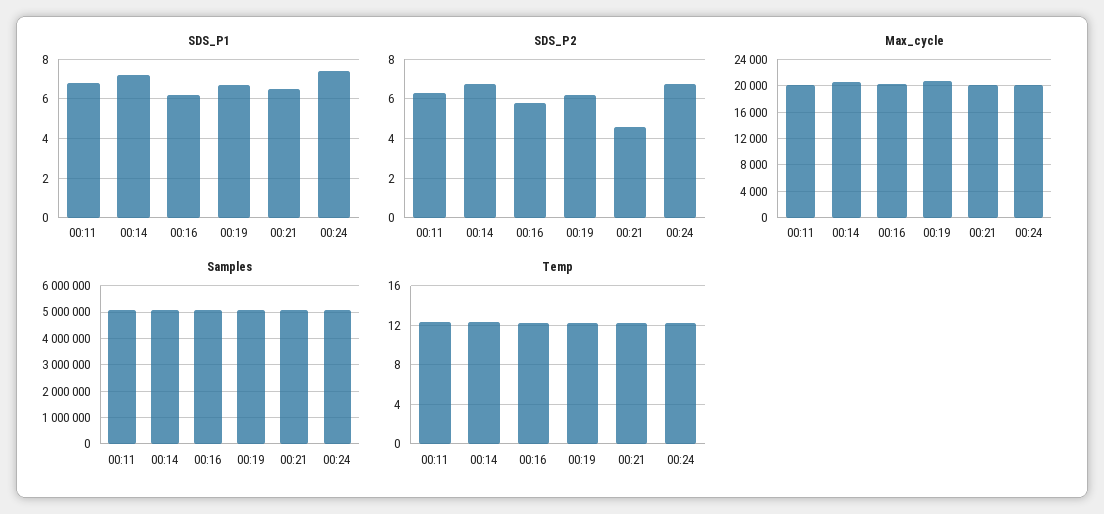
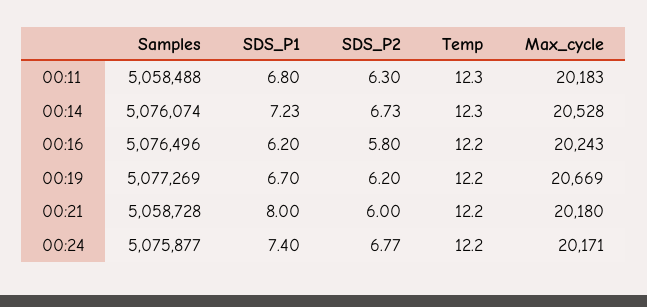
  {
    "SDS_P1": {
      "00:11": 6.8,
      "00:14": 7.23,
      "00:16": 6.2,
      "00:19": 6.7,
-     "00:21": 6.5,
+     "00:21": 8,
      "00:24": 7.4
    },
    "SDS_P2": {
      "00:11": 6.3,
      "00:14": 6.73,
      "00:16": 5.8,
      "00:19": 6.2,
-     "00:21": 4.5,
+     "00:21": 6,
      "00:24": 6.77
    },
    "Max_cycle": {
      "00:11": 20183,
      "00:14": 20528,
      "00:16": 20243,
      "00:19": 20669,
      "00:21": 20180,
      "00:24": 20171
    },
    "Samples": {
      "00:11": 5058488,
      "00:14": 5076074,
      "00:16": 5076496,
      "00:19": 5077269,
      "00:21": 5058728,
      "00:24": 5075877
    },
    "Temp": {
      "00:11": 12.3,
      "00:14": 12.3,
      "00:16": 12.2,
      "00:19": 12.2,
      "00:21": 12.2,
      "00:24": 12.2
    }
  }

